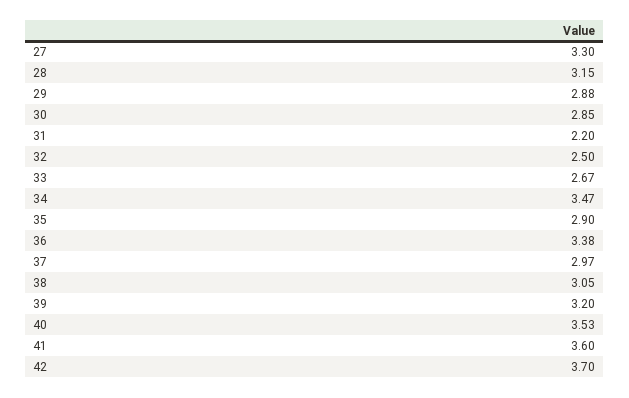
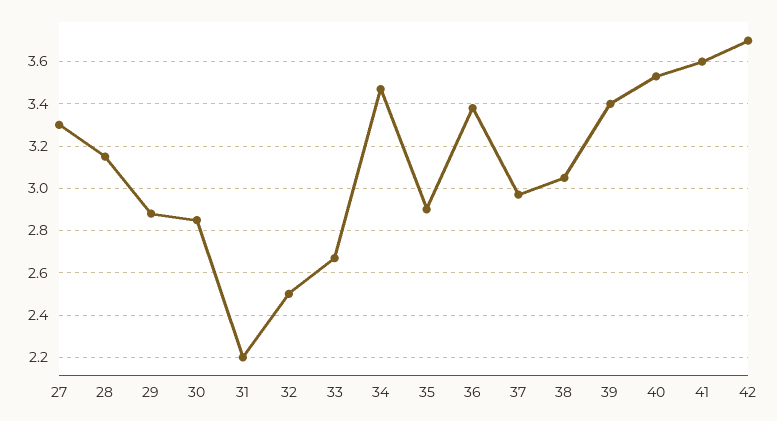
  {
    "27": 3.3,
    "28": 3.15,
    "29": 2.88,
    "30": 2.85,
    "31": 2.2,
    "32": 2.5,
    "33": 2.67,
    "34": 3.47,
    "35": 2.9,
    "36": 3.38,
    "37": 2.97,
    "38": 3.05,
-   "39": 3.2,
+   "39": 3.4,
    "40": 3.53,
    "41": 3.6,
    "42": 3.7
  }

